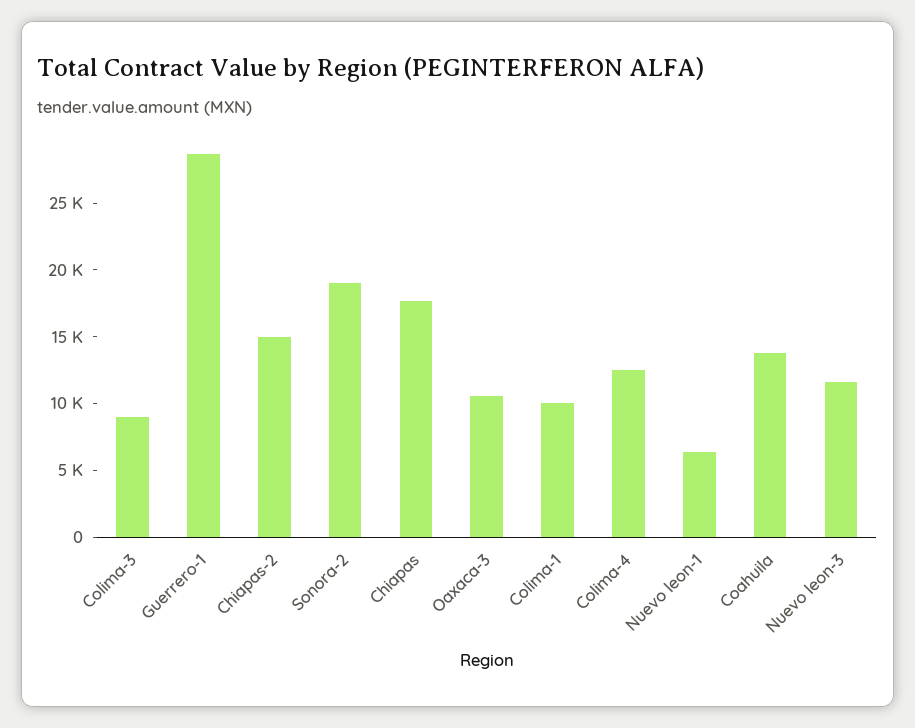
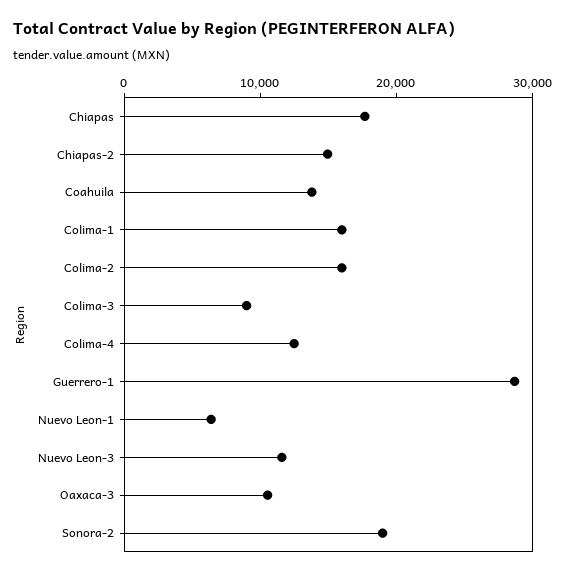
  {
    "Colima-3": 9000,
    "Guerrero-1": 29000,
    "Chiapas-2": 15000,
    "Sonora-2": 19000,
    "Chiapas": 18000,
    "Oaxaca-3": 11000,
-   "Colima-1": 10000,
+   "Colima-1": 16000,
    "Colima-4": 13000,
    "Nuevo leon-1": 6000,
    "Coahuila": 14000,
-   "Nuevo leon-3": 12000
+   "Nuevo leon-3": 12000,
+   "Colima-2": 16000
  }

